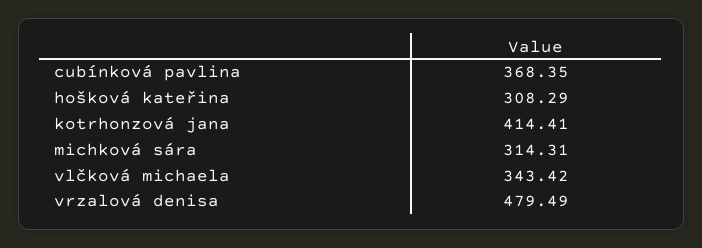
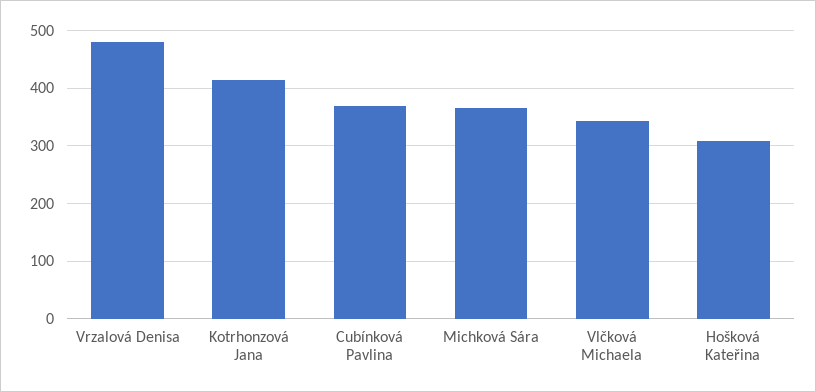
  {
    "cubínková pavlina": 368.35,
    "hošková kateřina": 308.29,
    "kotrhonzová jana": 414.41,
-   "michková sára": 314.31,
+   "michková sára": 360,
    "vlčková michaela": 343.42,
    "vrzalová denisa": 479.49
  }

